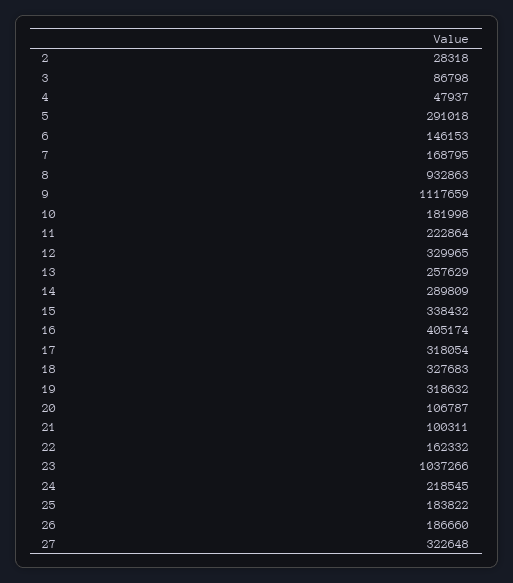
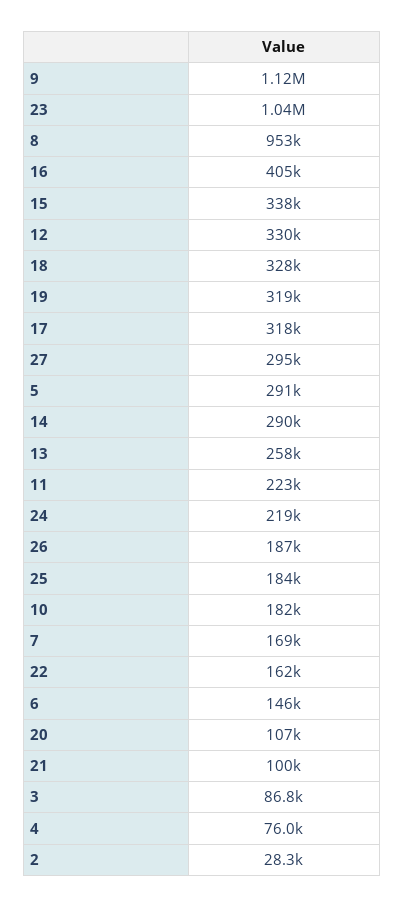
  {
    "2": 28318,
    "3": 86798,
-   "4": 47937,
+   "4": 76000,
    "5": 291018,
    "6": 146153,
    "7": 168795,
-   "8": 932863,
+   "8": 953000,
    "9": 1117659,
    "10": 181998,
    "11": 222864,
    "12": 329965,
    "13": 257629,
    "14": 289809,
    "15": 338432,
    "16": 405174,
    "17": 318054,
    "18": 327683,
    "19": 318632,
    "20": 106787,
    "21": 100311,
    "22": 162332,
    "23": 1037266,
    "24": 218545,
    "25": 183822,
    "26": 186660,
-   "27": 322648
+   "27": 295000
  }

